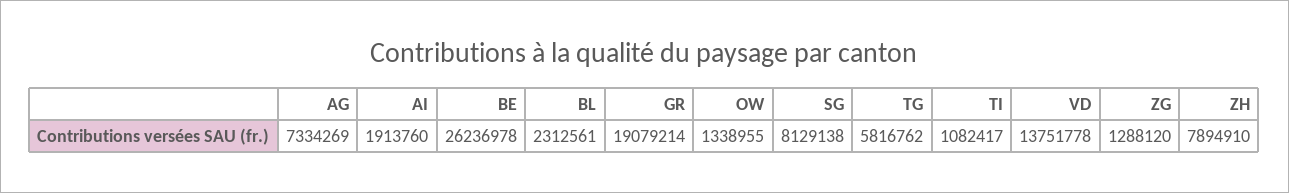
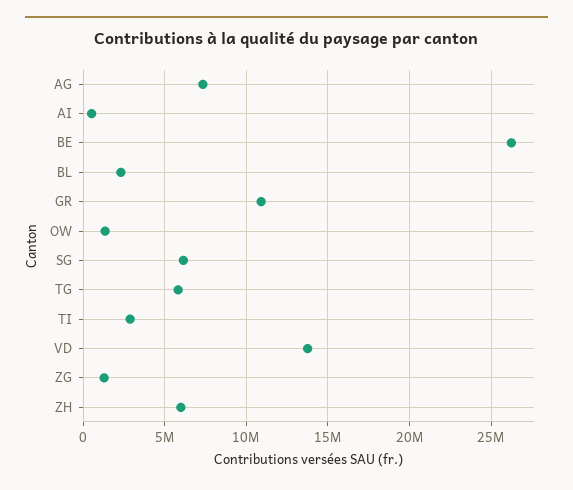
  {
    "AG": 7334269,
-   "AI": 1913760,
+   "AI": 500000,
    "BE": 26236978,
    "BL": 2312561,
-   "GR": 19079214,
+   "GR": 11000000,
    "OW": 1338955,
-   "SG": 8129138,
+   "SG": 6000000,
    "TG": 5816762,
-   "TI": 1082417,
+   "TI": 3000000,
    "VD": 13751778,
    "ZG": 1288120,
-   "ZH": 7894910
+   "ZH": 6000000
  }

